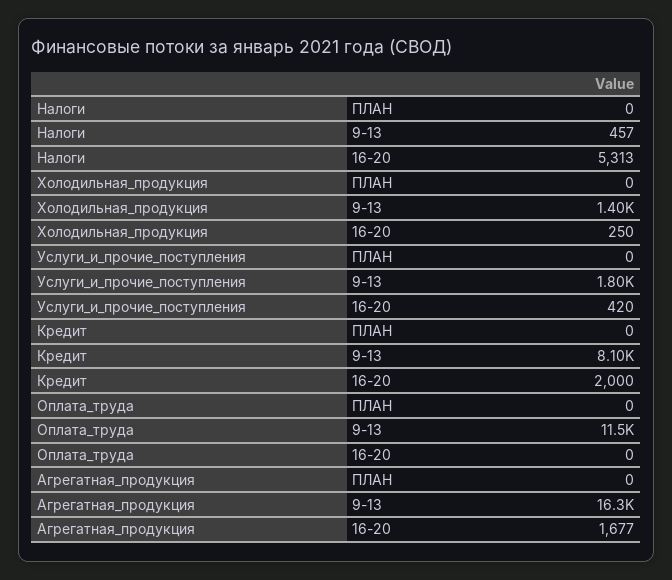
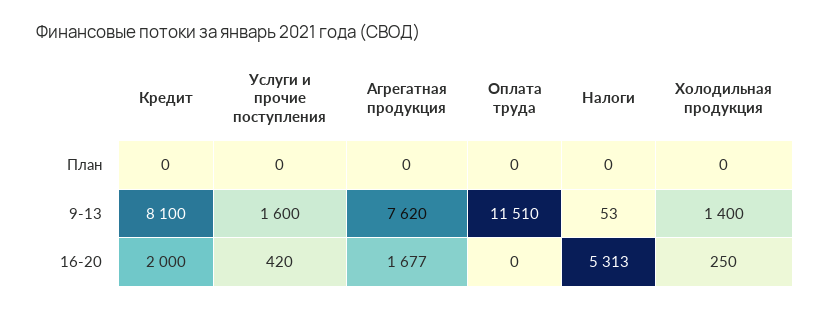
  {
    "Налоги": {
      "ПЛАН": 0,
-     "9-13": 457,
+     "9-13": 53,
      "16-20": 5313
    },
    "Холодильная_продукция": {
      "ПЛАН": 0,
      "9-13": 1400,
      "16-20": 250
    },
    "Услуги_и_прочие_поступления": {
      "ПЛАН": 0,
-     "9-13": 1800,
+     "9-13": 1600,
      "16-20": 420
    },
    "Кредит": {
      "ПЛАН": 0,
      "9-13": 8100,
      "16-20": 2000
    },
    "Оплата_труда": {
      "ПЛАН": 0,
      "9-13": 11510,
      "16-20": 0
    },
    "Агрегатная_продукция": {
      "ПЛАН": 0,
-     "9-13": 16300,
+     "9-13": 7620,
      "16-20": 1677
    }
  }

